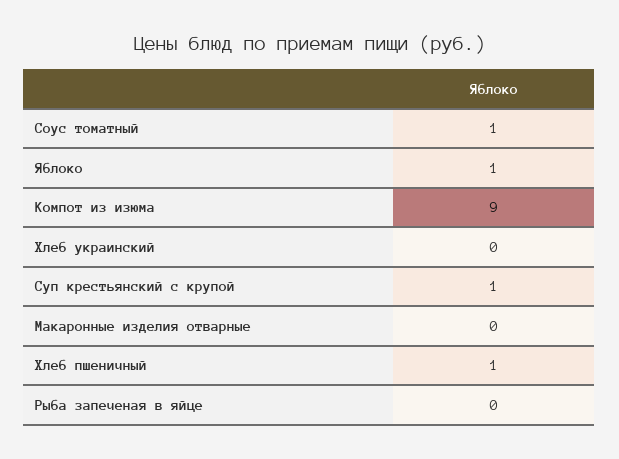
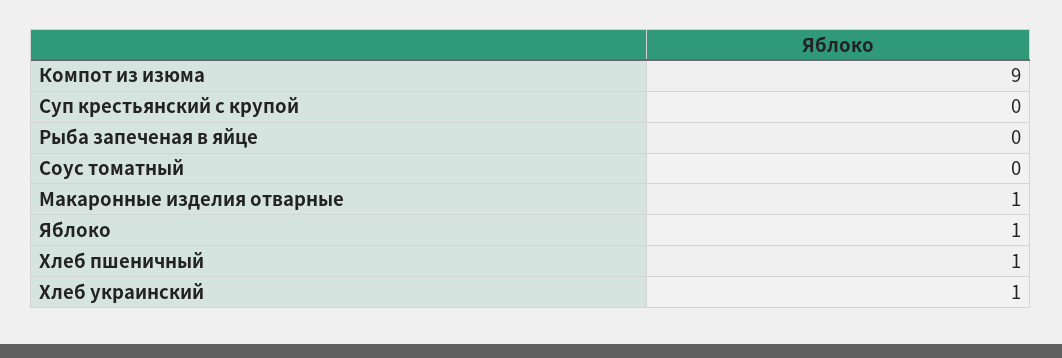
  {
-   "Соус томатный": 1,
+   "Соус томатный": 0,
    "Яблоко": 1,
    "Компот из изюма": 9,
-   "Хлеб украинский": 0,
+   "Хлеб украинский": 1,
-   "Суп крестьянский с крупой": 1,
+   "Суп крестьянский с крупой": 0,
-   "Макаронные изделия отварные": 0,
+   "Макаронные изделия отварные": 1,
    "Хлеб пшеничный": 1,
    "Рыба запеченая в яйце": 0
  }

